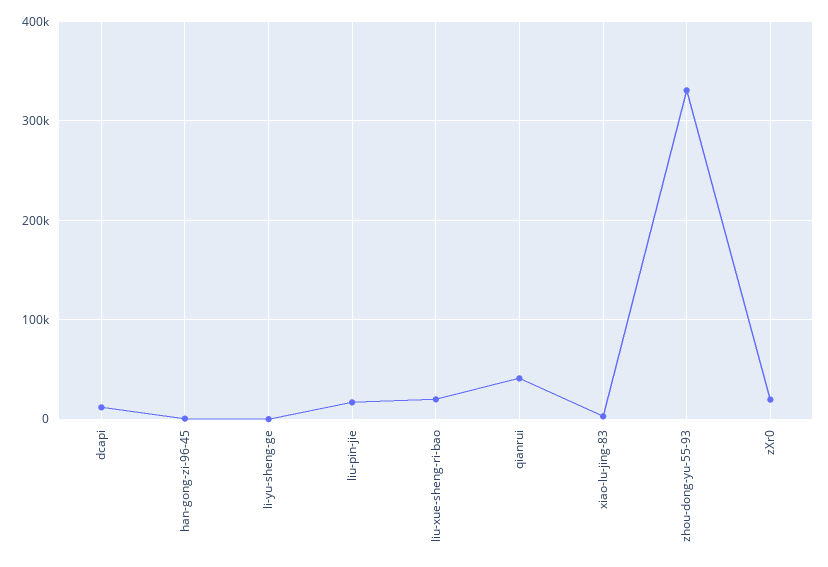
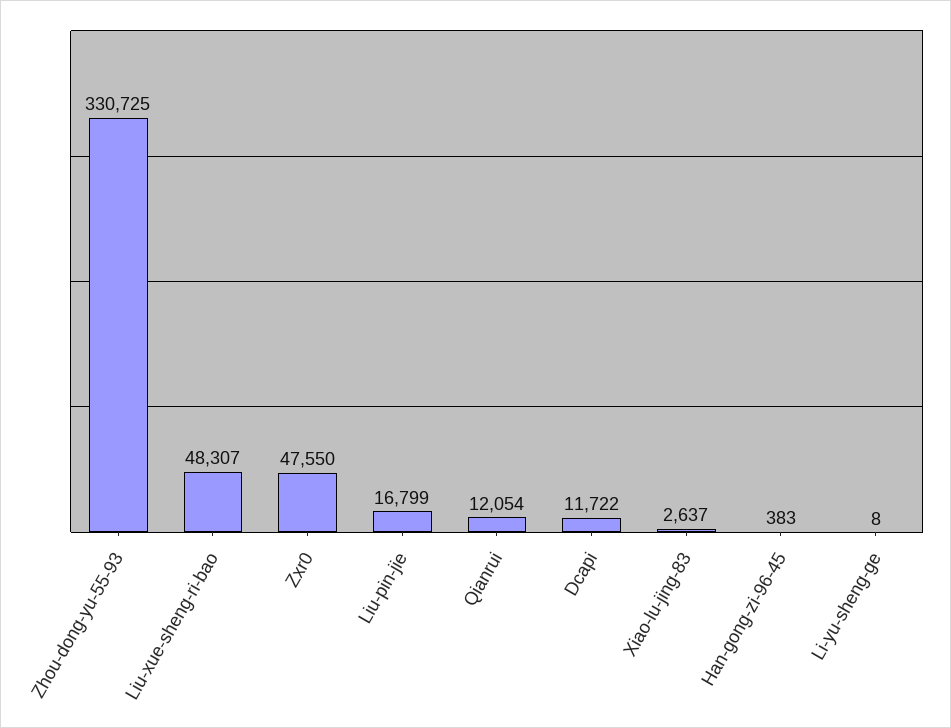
  {
    "dcapi": 11722,
    "han-gong-zi-96-45": 383,
    "li-yu-sheng-ge": 8,
    "liu-pin-jie": 16799,
-   "liu-xue-sheng-ri-bao": 20000,
+   "liu-xue-sheng-ri-bao": 48307,
-   "qianrui": 40000,
+   "qianrui": 12054,
    "xiao-lu-jing-83": 2637,
    "zhou-dong-yu-55-93": 330725,
-   "zXr0": 20000
+   "zXr0": 47550
  }

